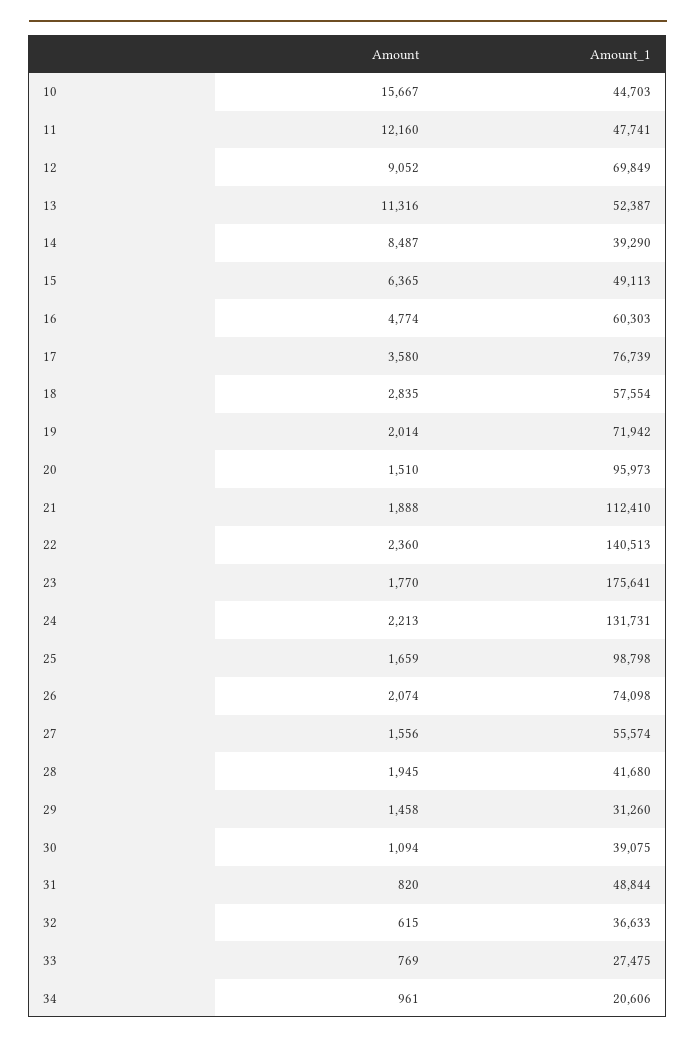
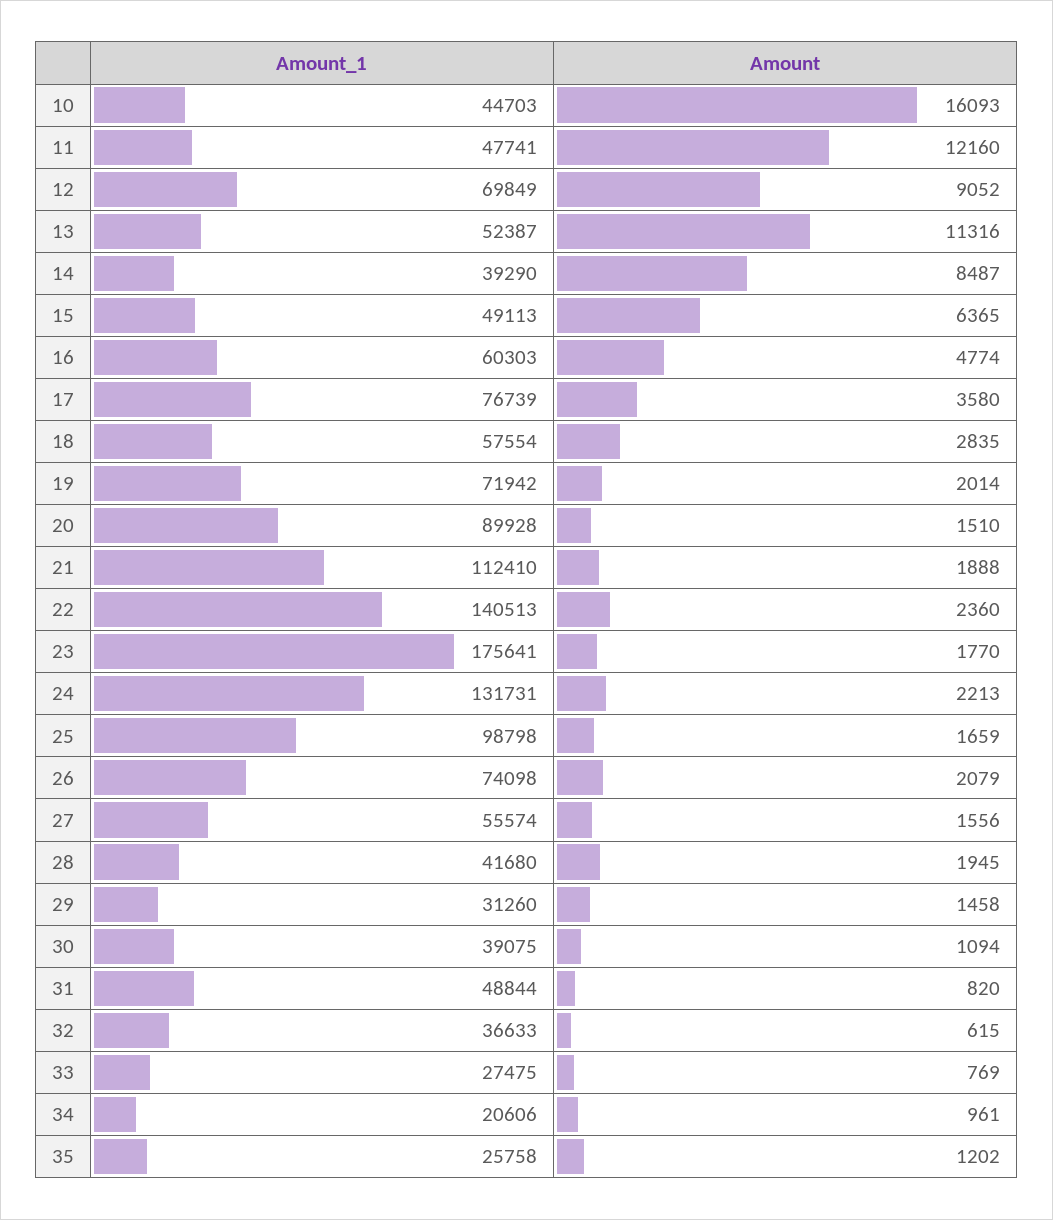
  {
    "Amount": {
-     "10": 15667,
+     "10": 16093,
      "11": 12160,
      "12": 9052,
      "13": 11316,
      "14": 8487,
      "15": 6365,
      "16": 4774,
      "17": 3580,
      "18": 2835,
      "19": 2014,
      "20": 1510,
      "21": 1888,
      "22": 2360,
      "23": 1770,
      "24": 2213,
      "25": 1659,
-     "26": 2074,
+     "26": 2079,
      "27": 1556,
      "28": 1945,
      "29": 1458,
      "30": 1094,
      "31": 820,
      "32": 615,
      "33": 769,
-     "34": 961
+     "34": 961,
+     "35": 1202
    },
    "Amount_1": {
      "10": 44703,
      "11": 47741,
      "12": 69849,
      "13": 52387,
      "14": 39290,
      "15": 49113,
      "16": 60303,
      "17": 76739,
      "18": 57554,
      "19": 71942,
-     "20": 95973,
+     "20": 89928,
      "21": 112410,
      "22": 140513,
      "23": 175641,
      "24": 131731,
      "25": 98798,
      "26": 74098,
      "27": 55574,
      "28": 41680,
      "29": 31260,
      "30": 39075,
      "31": 48844,
      "32": 36633,
      "33": 27475,
-     "34": 20606
+     "34": 20606,
+     "35": 25758
    }
  }

